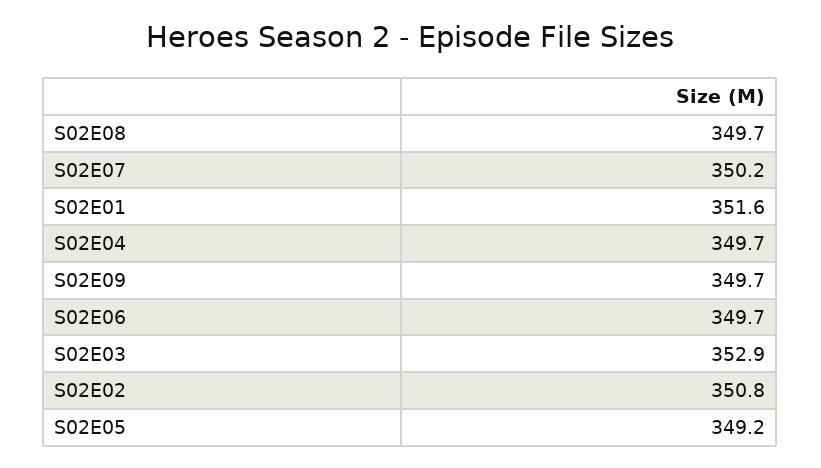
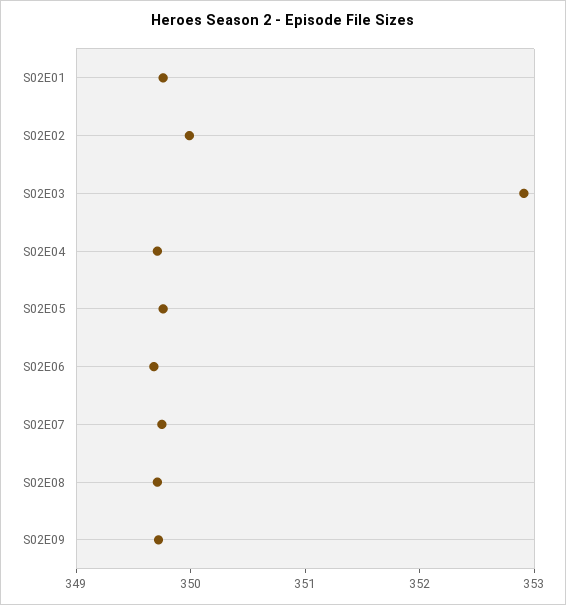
  {
    "S02E08": 349.7,
-   "S02E07": 350.2,
+   "S02E07": 349.8,
-   "S02E01": 351.6,
+   "S02E01": 349.8,
    "S02E04": 349.7,
    "S02E09": 349.7,
    "S02E06": 349.7,
    "S02E03": 352.9,
-   "S02E02": 350.8,
+   "S02E02": 350,
-   "S02E05": 349.2
+   "S02E05": 349.8
  }

